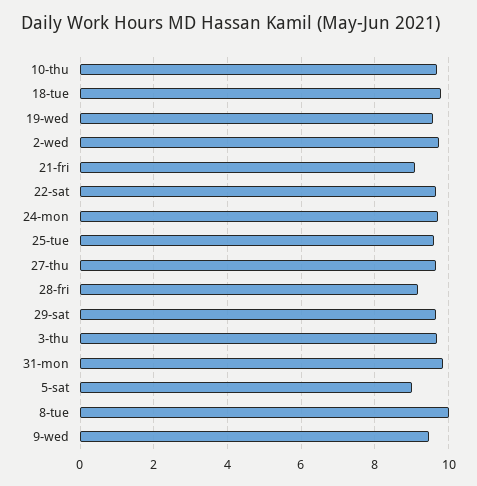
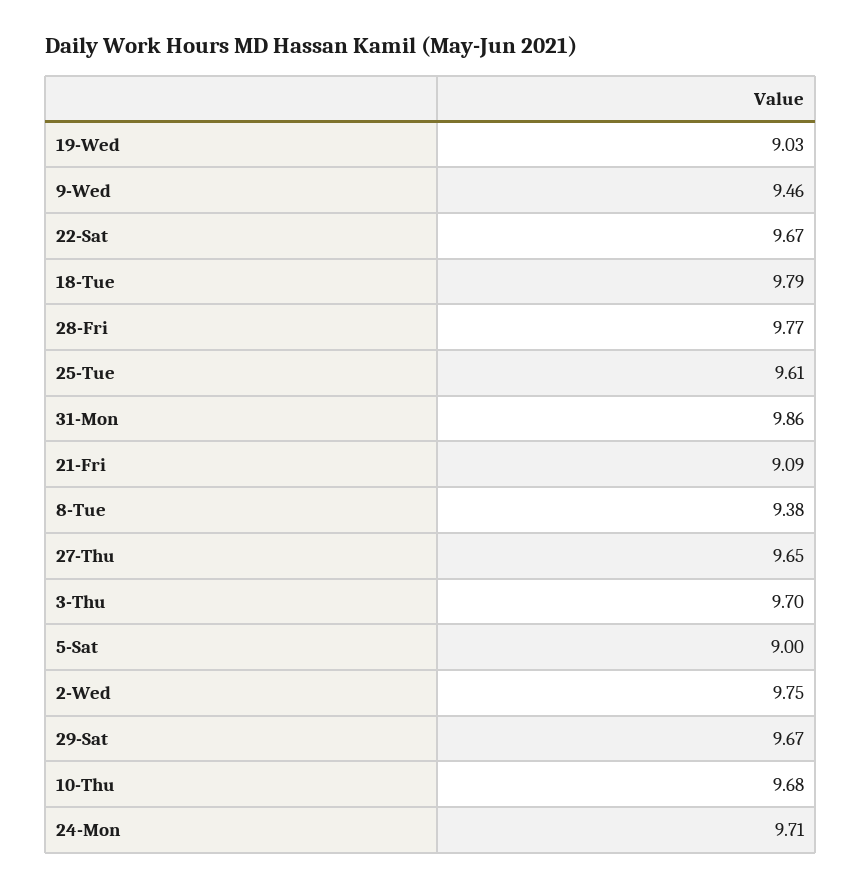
  {
    "10-thu": 9.68,
    "18-tue": 9.79,
-   "19-wed": 9.6,
+   "19-wed": 9.03,
    "2-wed": 9.75,
    "21-fri": 9.09,
    "22-sat": 9.67,
    "24-mon": 9.71,
    "25-tue": 9.61,
    "27-thu": 9.65,
-   "28-fri": 9.2,
+   "28-fri": 9.77,
    "29-sat": 9.67,
    "3-thu": 9.7,
    "31-mon": 9.86,
    "5-sat": 9,
-   "8-tue": 10,
+   "8-tue": 9.38,
    "9-wed": 9.46
  }

